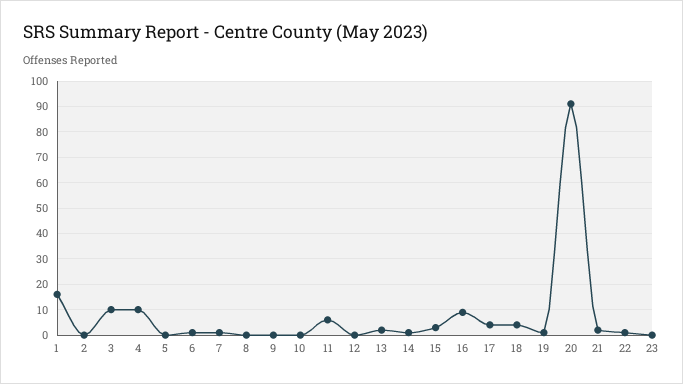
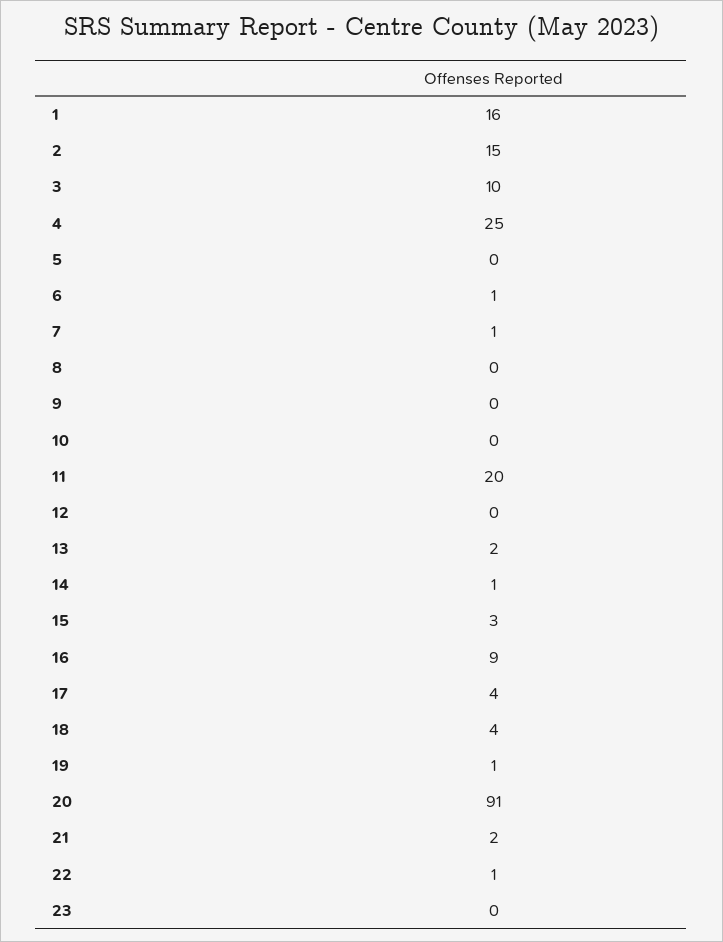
  {
    "1": 16,
-   "2": 0,
+   "2": 15,
    "3": 10,
-   "4": 10,
+   "4": 25,
    "5": 0,
    "6": 1,
    "7": 1,
    "8": 0,
    "9": 0,
    "10": 0,
-   "11": 5,
+   "11": 20,
    "12": 0,
    "13": 2,
    "14": 1,
    "15": 3,
    "16": 9,
    "17": 4,
    "18": 4,
    "19": 1,
    "20": 91,
    "21": 2,
    "22": 1,
    "23": 0
  }

